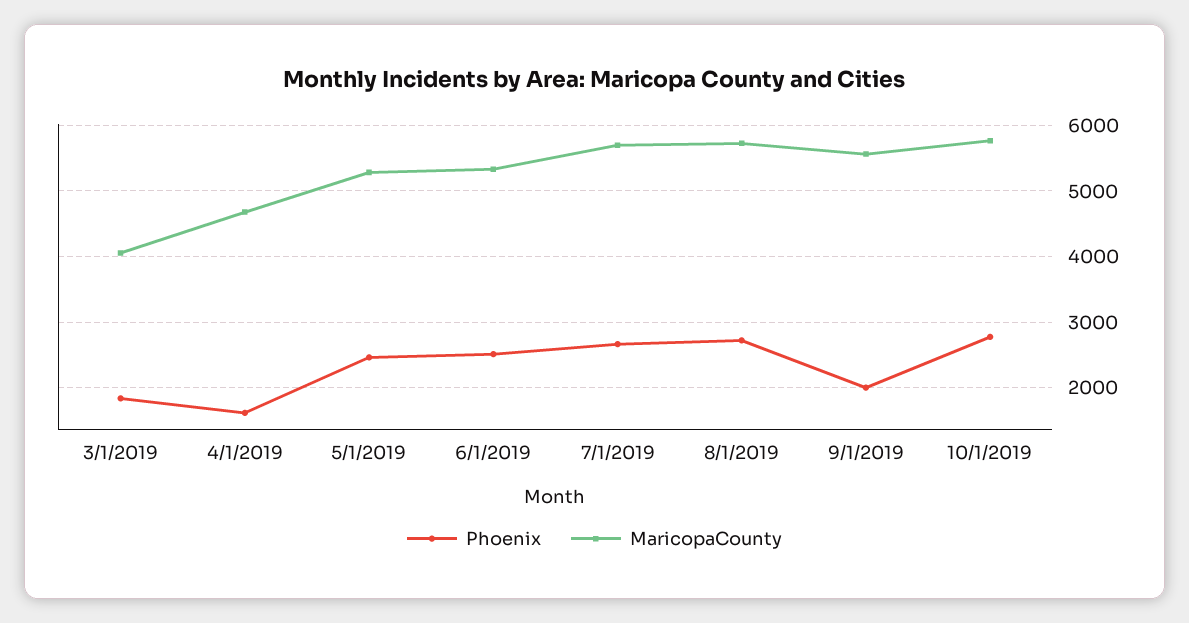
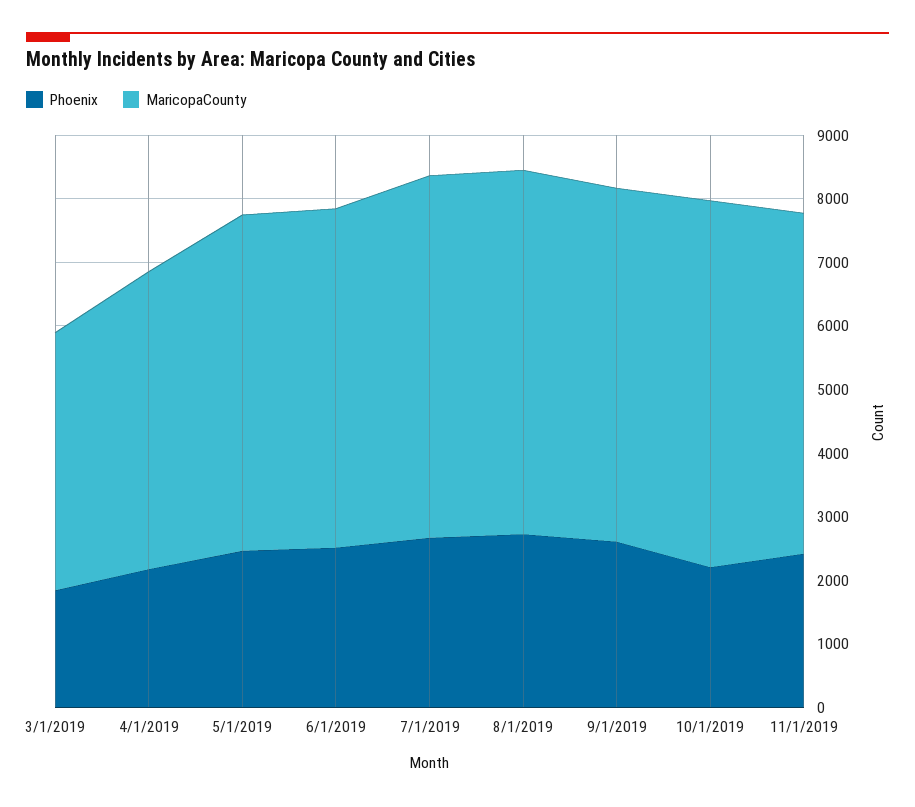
  {
    "Phoenix": {
      "3/1/2019": 1800,
-     "4/1/2019": 1600,
+     "4/1/2019": 2200,
      "5/1/2019": 2500,
      "6/1/2019": 2500,
      "7/1/2019": 2700,
      "8/1/2019": 2700,
-     "9/1/2019": 2000,
+     "9/1/2019": 2600,
-     "10/1/2019": 2800
+     "10/1/2019": 2200,
+     "11/1/2019": 2400
    },
    "MaricopaCounty": {
      "3/1/2019": 4100,
      "4/1/2019": 4700,
      "5/1/2019": 5300,
      "6/1/2019": 5300,
      "7/1/2019": 5700,
      "8/1/2019": 5700,
      "9/1/2019": 5600,
-     "10/1/2019": 5800
+     "10/1/2019": 5800,
+     "11/1/2019": 5400
    }
  }

